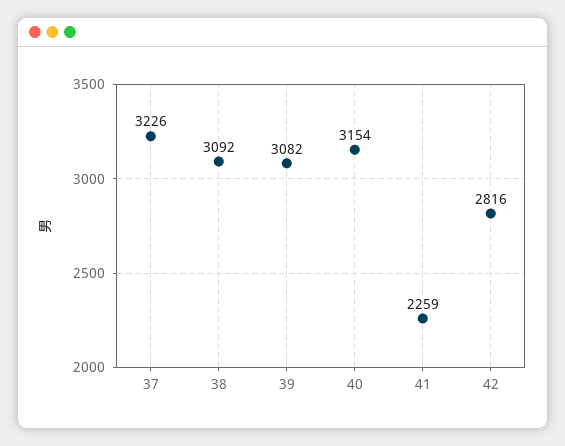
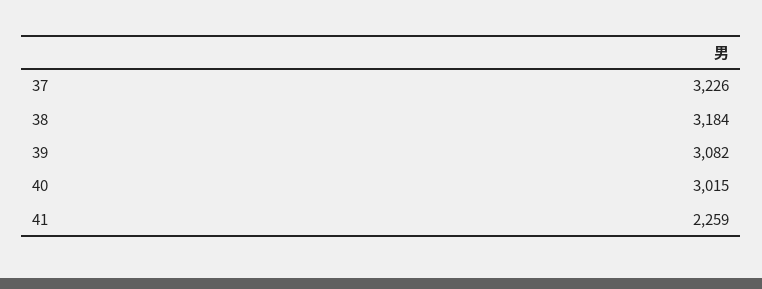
  {
    "37": 3226,
-   "38": 3092,
+   "38": 3184,
    "39": 3082,
-   "40": 3154,
+   "40": 3015,
-   "41": 2259,
+   "41": 2259
-   "42": 2816
  }

